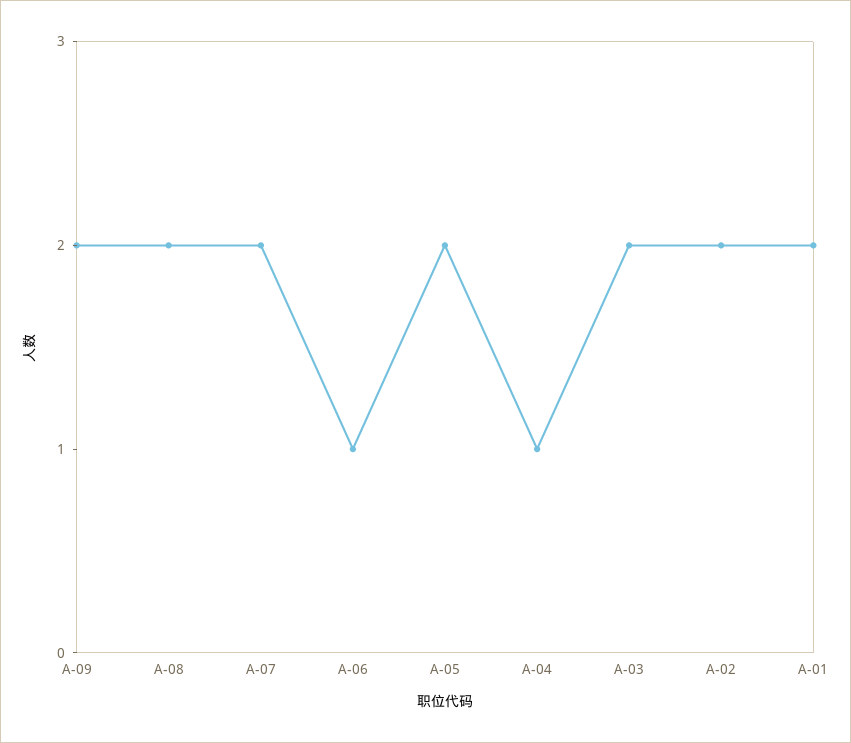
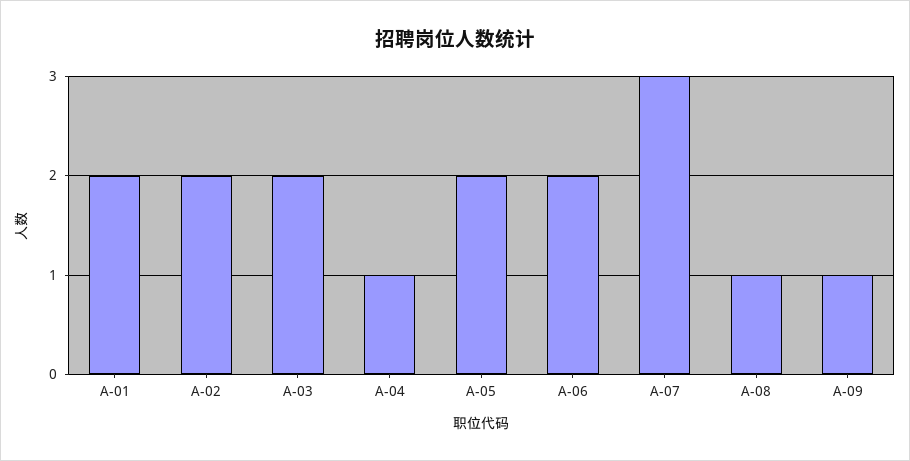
  {
-   "A-09": 2,
+   "A-09": 1,
-   "A-08": 2,
+   "A-08": 1,
-   "A-07": 2,
+   "A-07": 3,
-   "A-06": 1,
+   "A-06": 2,
    "A-05": 2,
    "A-04": 1,
    "A-03": 2,
    "A-02": 2,
    "A-01": 2
  }

